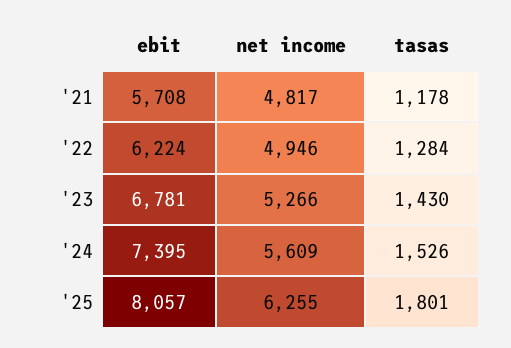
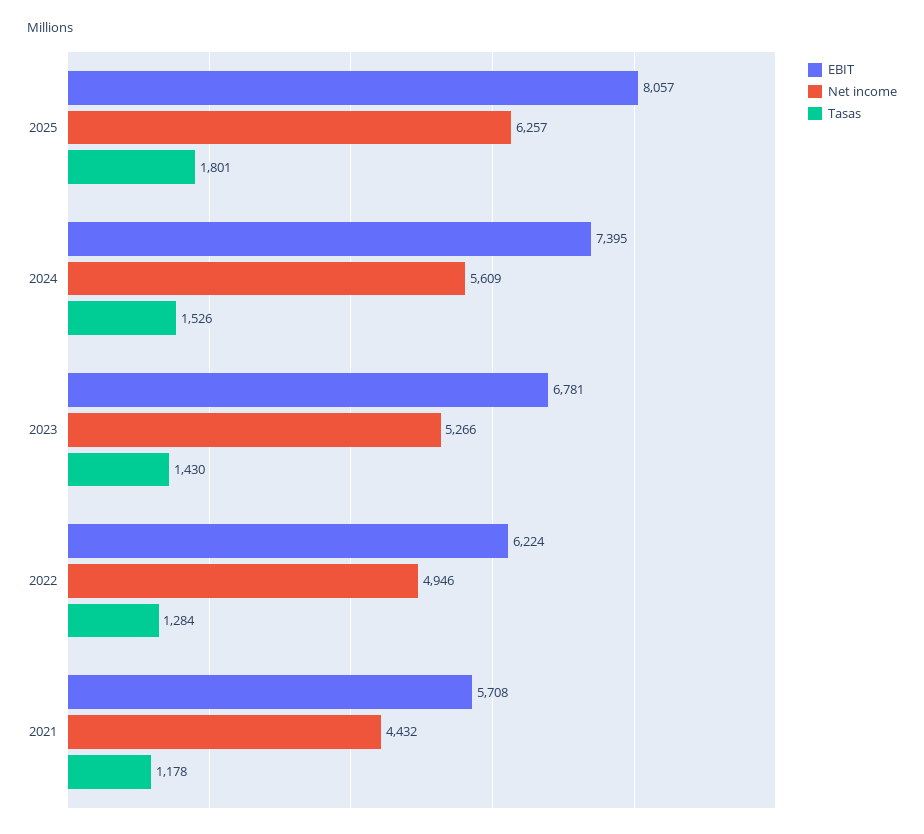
  {
    "ebit": {
      "'21": 5708,
      "'22": 6224,
      "'23": 6781,
      "'24": 7395,
      "'25": 8057
    },
    "net income": {
-     "'21": 4817,
+     "'21": 4432,
      "'22": 4946,
      "'23": 5266,
      "'24": 5609,
-     "'25": 6255
+     "'25": 6257
    },
    "tasas": {
      "'21": 1178,
      "'22": 1284,
      "'23": 1430,
      "'24": 1526,
      "'25": 1801
    }
  }

